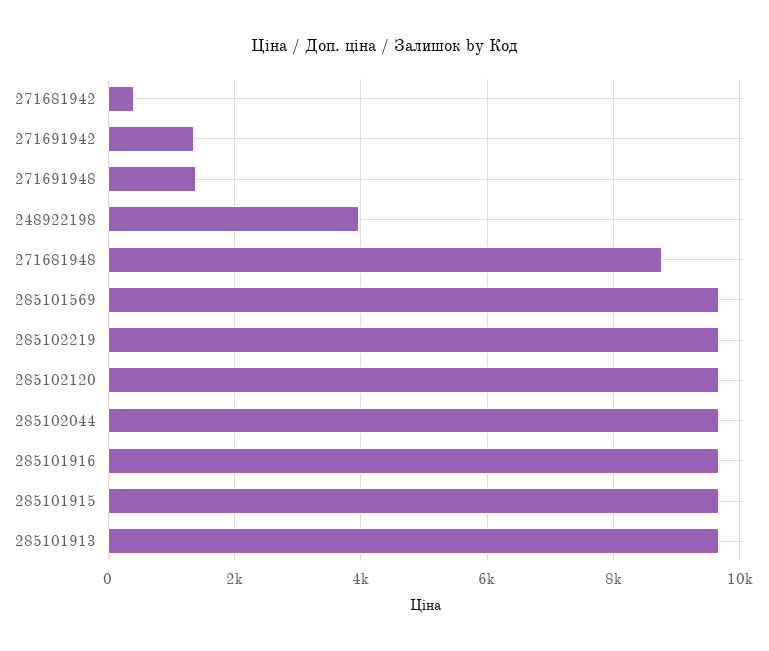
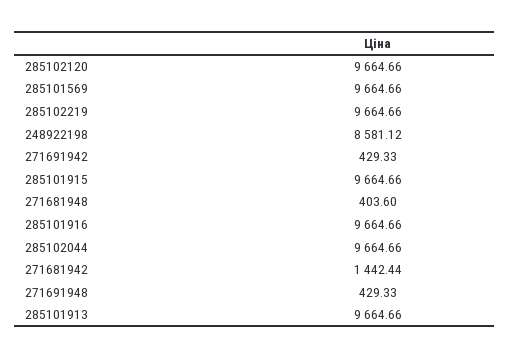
  {
-   "271681942": 400,
+   "271681942": 1442.44,
-   "271691942": 1400,
+   "271691942": 429.33,
-   "271691948": 1400,
+   "271691948": 429.33,
-   "248922198": 4000,
+   "248922198": 8581.12,
-   "271681948": 8800,
+   "271681948": 403.6,
    "285101569": 9664.66,
    "285102219": 9664.66,
    "285102120": 9664.66,
    "285102044": 9664.66,
    "285101916": 9664.66,
    "285101915": 9664.66,
    "285101913": 9664.66
  }

